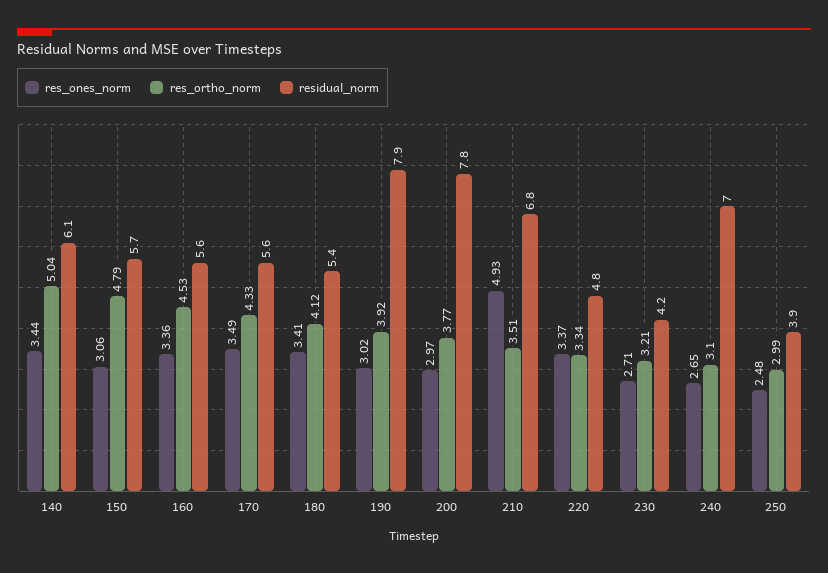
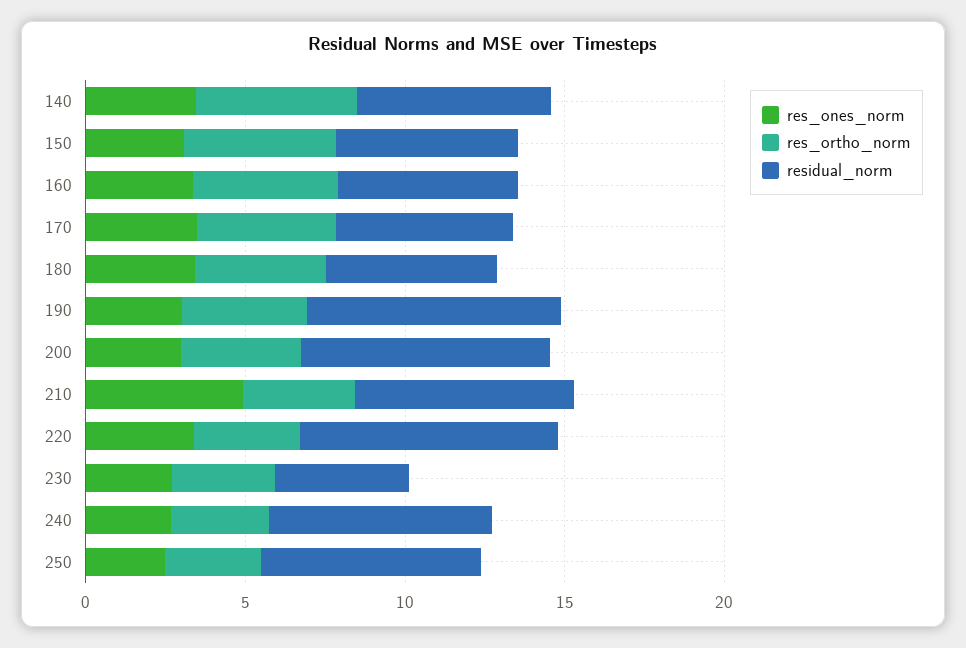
  {
    "res_ones_norm": {
      "140": 3.44,
      "150": 3.06,
      "160": 3.36,
      "170": 3.49,
      "180": 3.41,
      "190": 3.02,
      "200": 2.97,
      "210": 4.93,
      "220": 3.37,
      "230": 2.71,
      "240": 2.65,
      "250": 2.48
    },
    "res_ortho_norm": {
      "140": 5.04,
      "150": 4.79,
      "160": 4.53,
      "170": 4.33,
      "180": 4.12,
      "190": 3.92,
      "200": 3.77,
      "210": 3.51,
      "220": 3.34,
      "230": 3.21,
      "240": 3.1,
      "250": 2.99
    },
    "residual_norm": {
      "140": 6.1,
      "150": 5.7,
      "160": 5.6,
      "170": 5.6,
      "180": 5.4,
      "190": 7.9,
      "200": 7.8,
      "210": 6.8,
-     "220": 4.8,
+     "220": 8,
      "230": 4.2,
      "240": 7,
-     "250": 3.9
+     "250": 7
    }
  }

